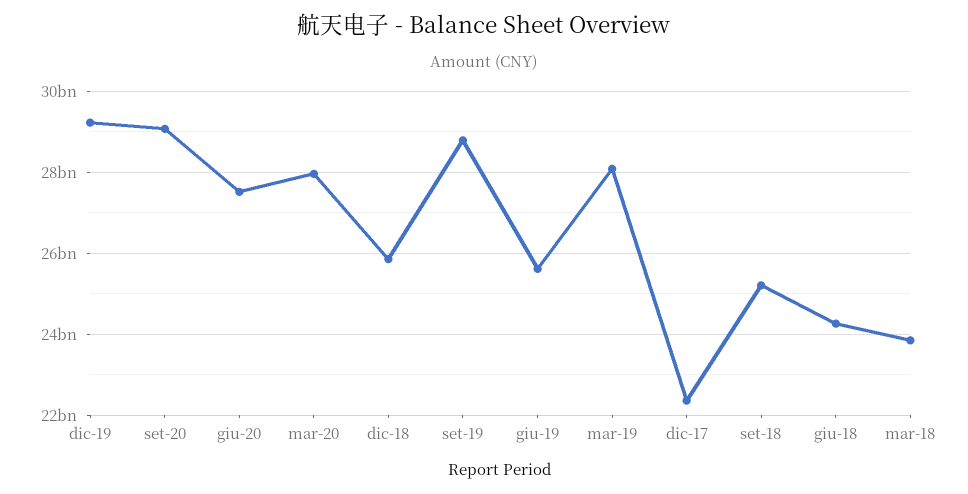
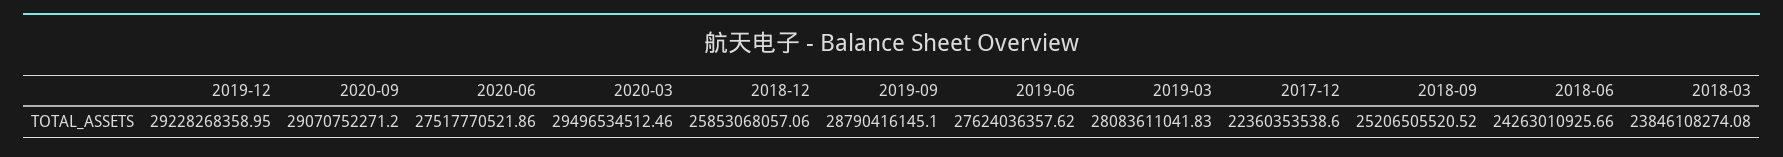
  {
    "dic-19": 29228268358.95,
    "set-20": 29070752271.2,
    "giu-20": 27517770521.86,
-   "mar-20": 28000000000,
+   "mar-20": 29496534512.46,
    "dic-18": 25853068057.06,
    "set-19": 28790416145.1,
-   "giu-19": 25600000000,
+   "giu-19": 27624036357.62,
    "mar-19": 28083611041.83,
    "dic-17": 22360353538.6,
    "set-18": 25206505520.52,
    "giu-18": 24263010925.66,
    "mar-18": 23846108274.08
  }

